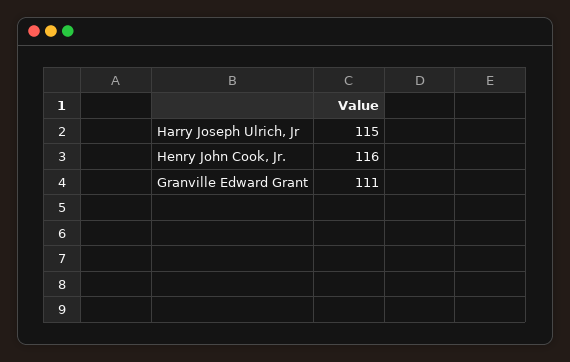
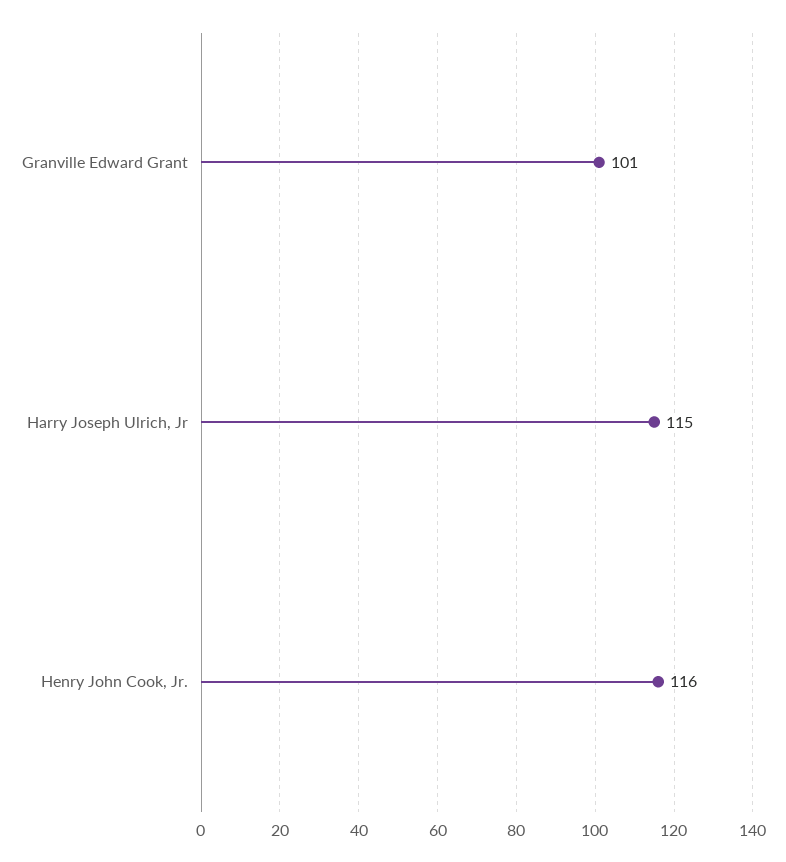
  {
    "Harry Joseph Ulrich, Jr": 115,
    "Henry John Cook, Jr.": 116,
-   "Granville Edward Grant": 111
+   "Granville Edward Grant": 101
  }

